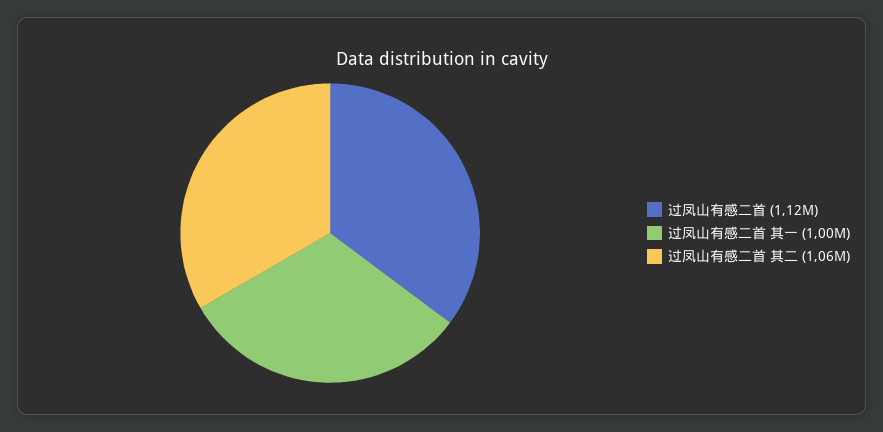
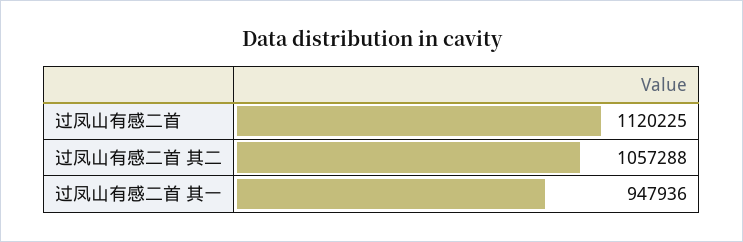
  {
    "过凤山有感二首": 1120225,
-   "过凤山有感二首 其一": 1000000,
+   "过凤山有感二首 其一": 947936,
    "过凤山有感二首 其二": 1057288
  }

